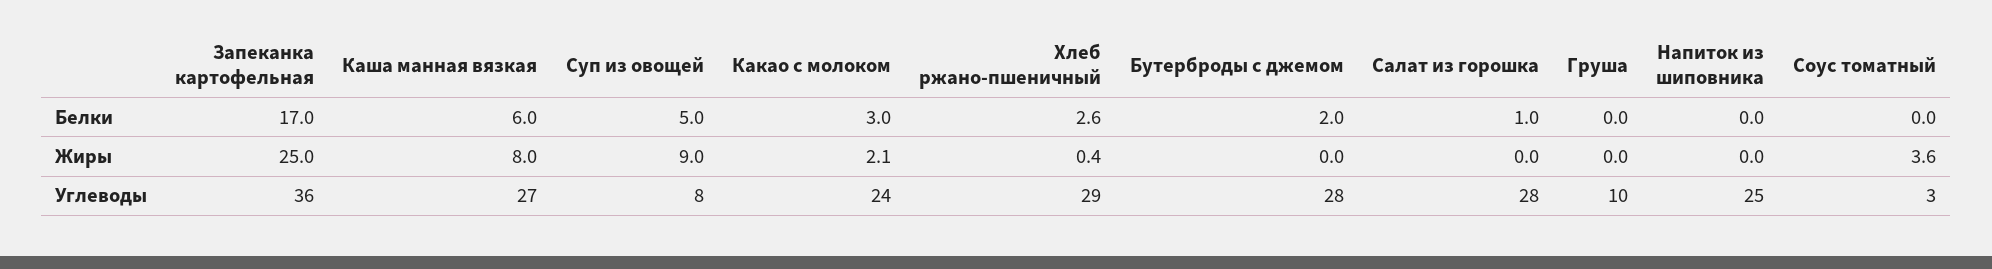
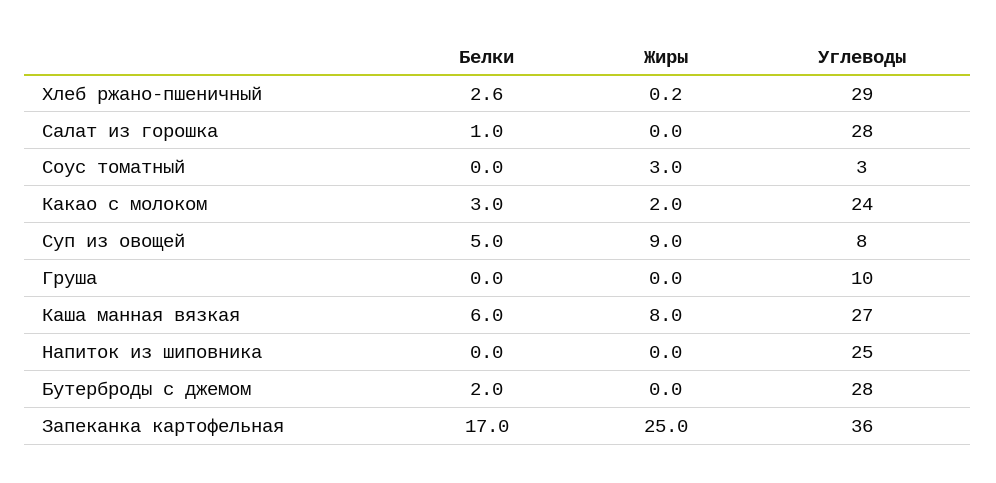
  {
    "Запеканка картофельная": {
      "Белки": 17,
      "Жиры": 25,
      "Углеводы": 36
    },
    "Каша манная вязкая": {
      "Белки": 6,
      "Жиры": 8,
      "Углеводы": 27
    },
    "Суп из овощей": {
      "Белки": 5,
      "Жиры": 9,
      "Углеводы": 8
    },
    "Какао с молоком": {
      "Белки": 3,
-     "Жиры": 2.1,
+     "Жиры": 2,
      "Углеводы": 24
    },
    "Хлеб ржано-пшеничный": {
      "Белки": 2.6,
-     "Жиры": 0.4,
+     "Жиры": 0.2,
      "Углеводы": 29
    },
    "Бутерброды с джемом": {
      "Белки": 2,
      "Жиры": 0,
      "Углеводы": 28
    },
    "Салат из горошка": {
      "Белки": 1,
      "Жиры": 0,
      "Углеводы": 28
    },
    "Груша": {
      "Белки": 0,
      "Жиры": 0,
      "Углеводы": 10
    },
    "Напиток из шиповника": {
      "Белки": 0,
      "Жиры": 0,
      "Углеводы": 25
    },
    "Соус томатный": {
      "Белки": 0,
-     "Жиры": 3.6,
+     "Жиры": 3,
      "Углеводы": 3
    }
  }

